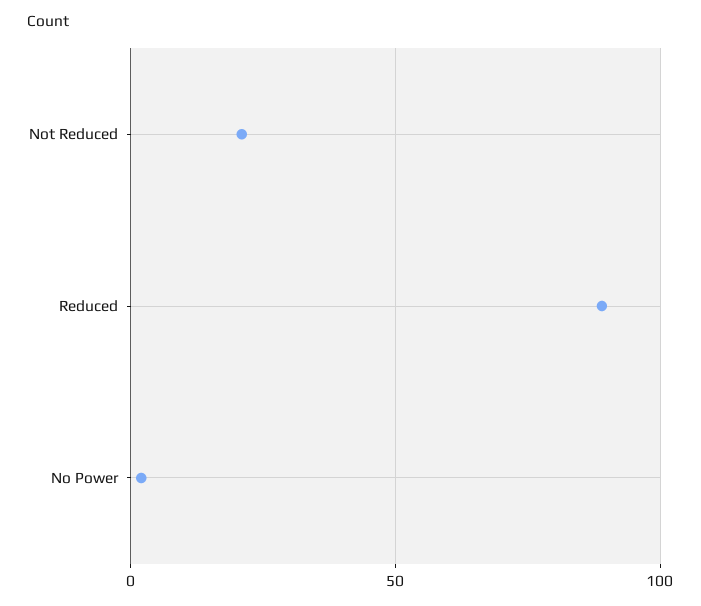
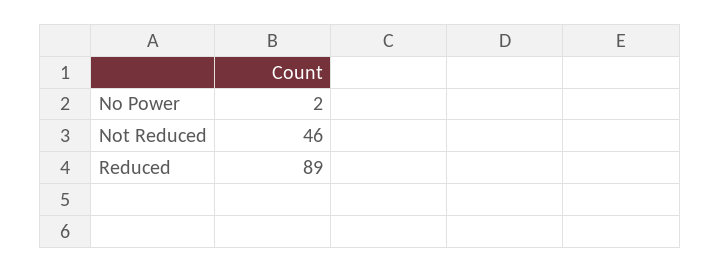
  {
-   "Not Reduced": 20,
+   "Not Reduced": 46,
    "Reduced": 89,
    "No Power": 2
  }

